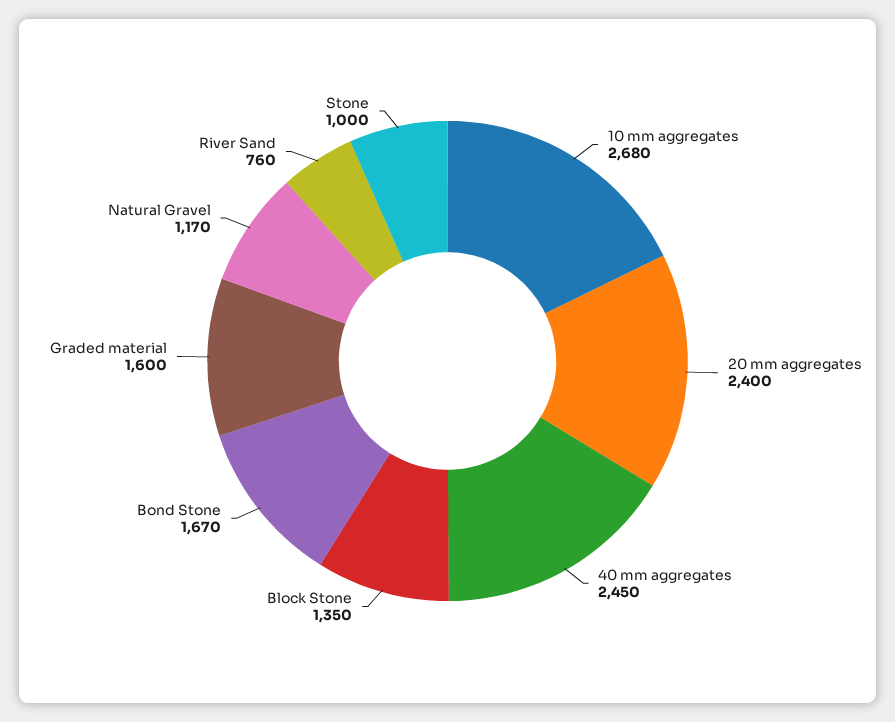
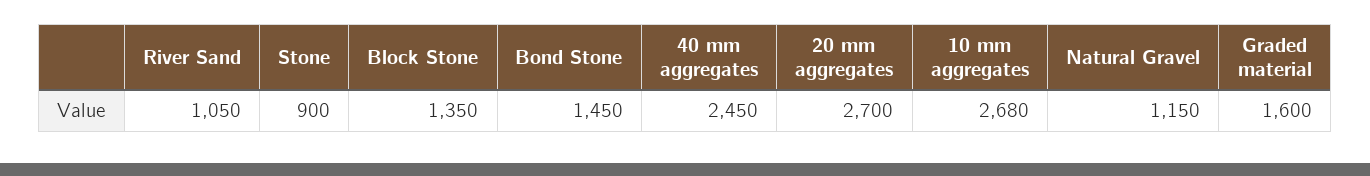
  {
    "10 mm aggregates": 2680,
-   "20 mm aggregates": 2400,
+   "20 mm aggregates": 2700,
    "40 mm aggregates": 2450,
    "Block Stone": 1350,
-   "Bond Stone": 1670,
+   "Bond Stone": 1450,
    "Graded material": 1600,
-   "Natural Gravel": 1170,
+   "Natural Gravel": 1150,
-   "River Sand": 760,
+   "River Sand": 1050,
-   "Stone": 1000
+   "Stone": 900
  }

